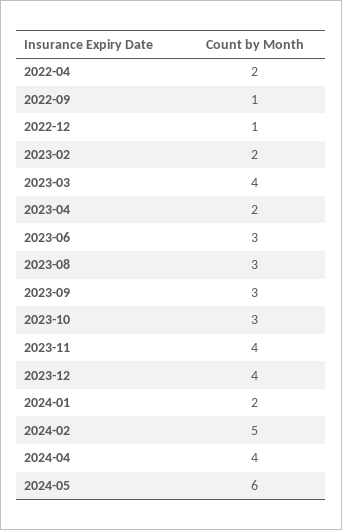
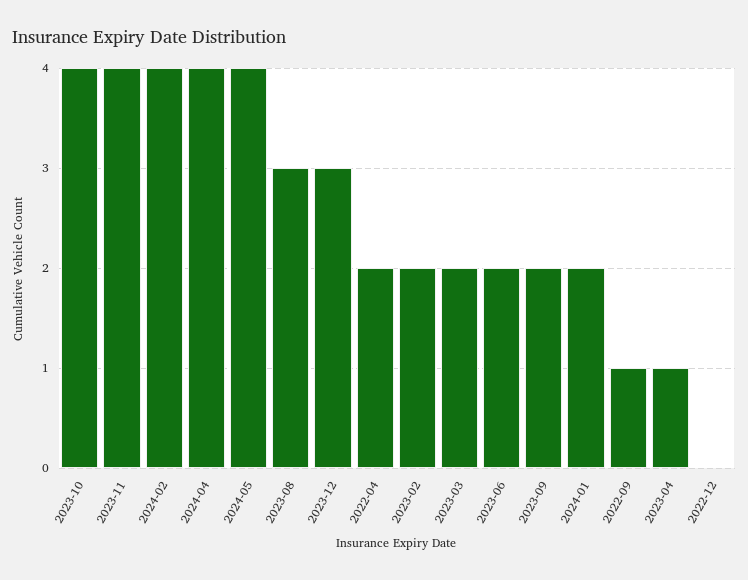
  {
    "2022-04": 2,
    "2022-09": 1,
-   "2022-12": 1,
+   "2022-12": 0,
    "2023-02": 2,
-   "2023-03": 4,
+   "2023-03": 2,
-   "2023-04": 2,
+   "2023-04": 1,
-   "2023-06": 3,
+   "2023-06": 2,
    "2023-08": 3,
-   "2023-09": 3,
+   "2023-09": 2,
-   "2023-10": 3,
+   "2023-10": 4,
    "2023-11": 4,
-   "2023-12": 4,
+   "2023-12": 3,
    "2024-01": 2,
-   "2024-02": 5,
+   "2024-02": 4,
    "2024-04": 4,
-   "2024-05": 6
+   "2024-05": 4
  }

